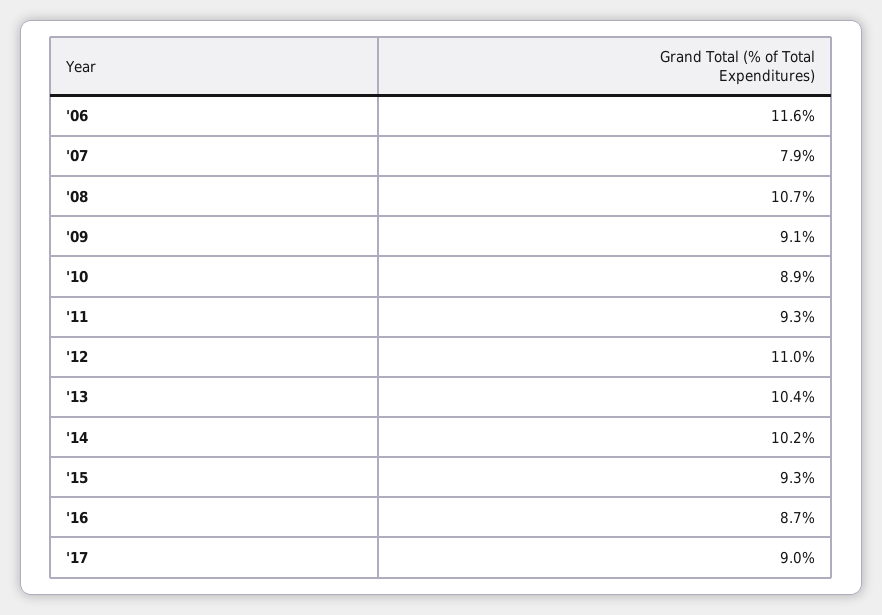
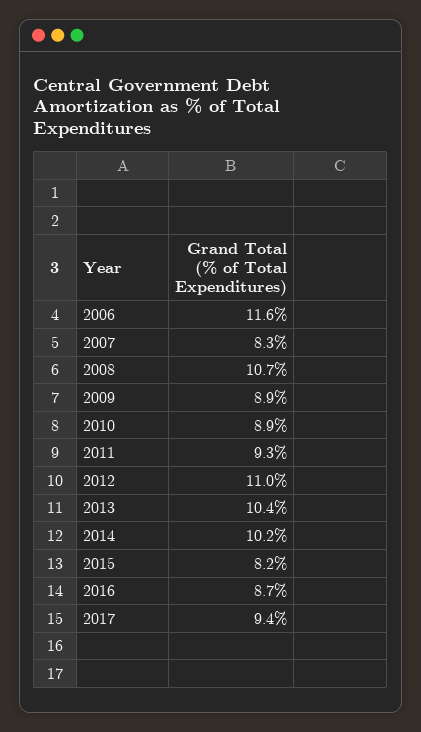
  {
    "'06": 11.6,
-   "'07": 7.9,
+   "'07": 8.3,
    "'08": 10.7,
-   "'09": 9.1,
+   "'09": 8.9,
    "'10": 8.9,
    "'11": 9.3,
    "'12": 11,
    "'13": 10.4,
    "'14": 10.2,
-   "'15": 9.3,
+   "'15": 8.2,
    "'16": 8.7,
-   "'17": 9
+   "'17": 9.4
  }

